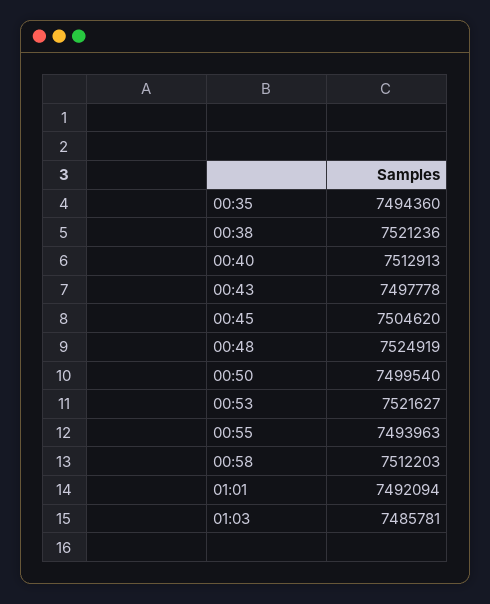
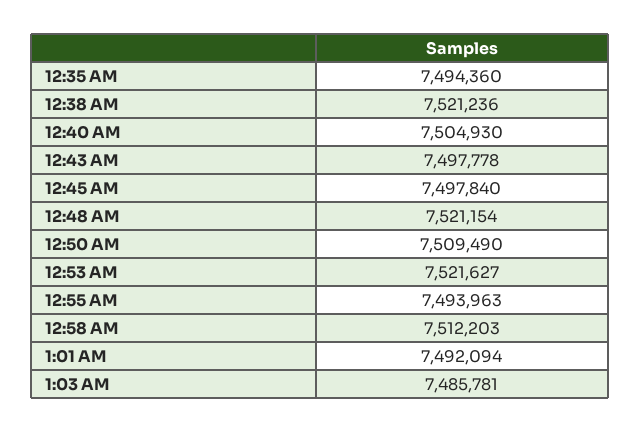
  {
    "00:35": 7494360,
    "00:38": 7521236,
-   "00:40": 7512913,
+   "00:40": 7504930,
    "00:43": 7497778,
-   "00:45": 7504620,
+   "00:45": 7497840,
-   "00:48": 7524919,
+   "00:48": 7521154,
-   "00:50": 7499540,
+   "00:50": 7509490,
    "00:53": 7521627,
    "00:55": 7493963,
    "00:58": 7512203,
    "01:01": 7492094,
    "01:03": 7485781
  }

